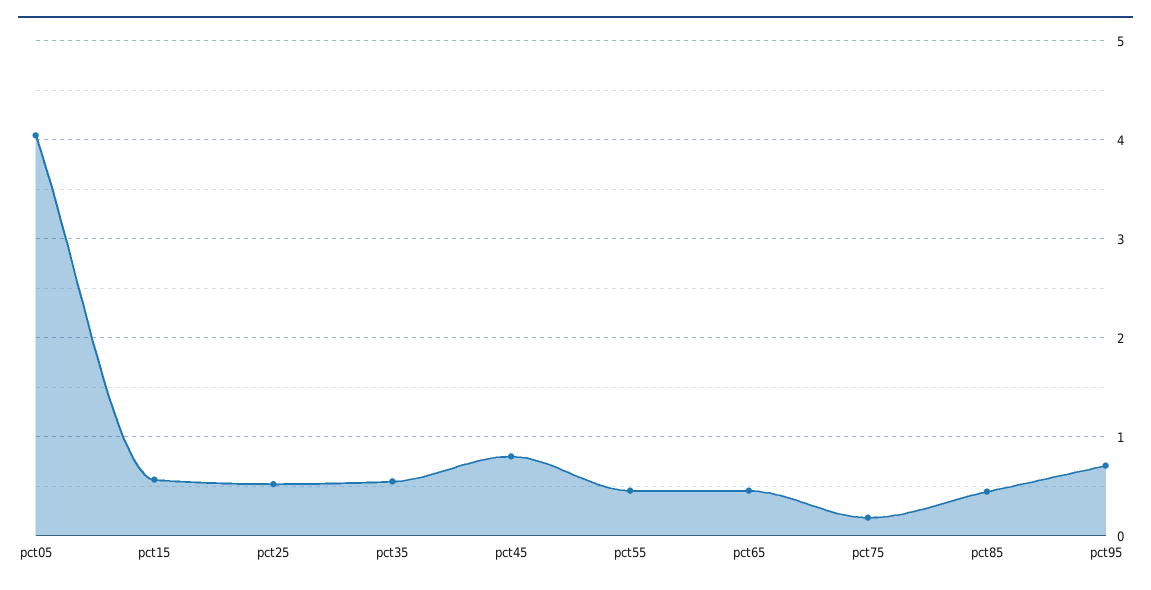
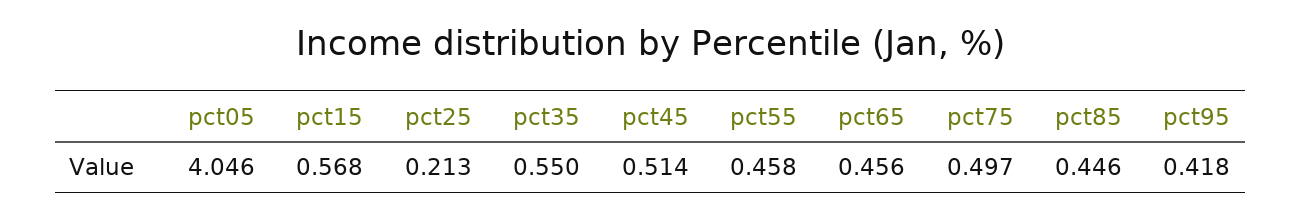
  {
    "pct05": 4.046,
    "pct15": 0.568,
-   "pct25": 0.5,
+   "pct25": 0.213,
    "pct35": 0.55,
-   "pct45": 0.8,
+   "pct45": 0.514,
    "pct55": 0.458,
    "pct65": 0.456,
-   "pct75": 0.2,
+   "pct75": 0.497,
    "pct85": 0.446,
-   "pct95": 0.7
+   "pct95": 0.418
  }

